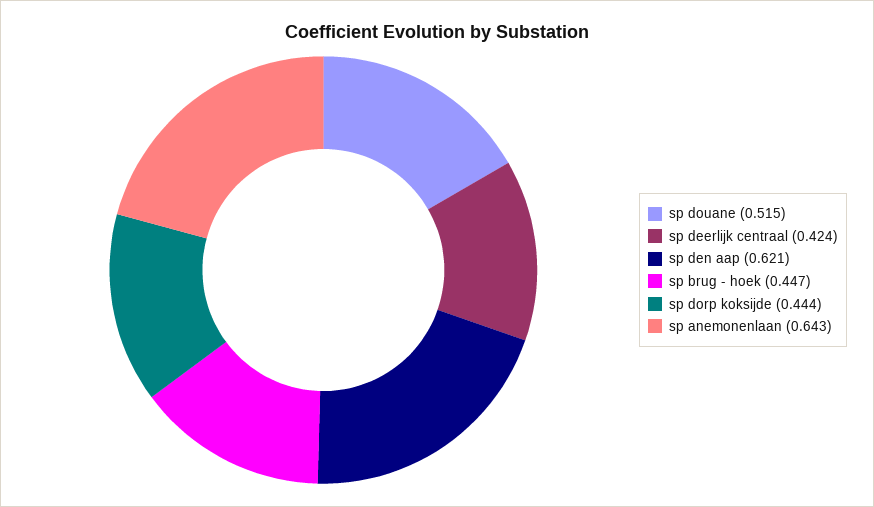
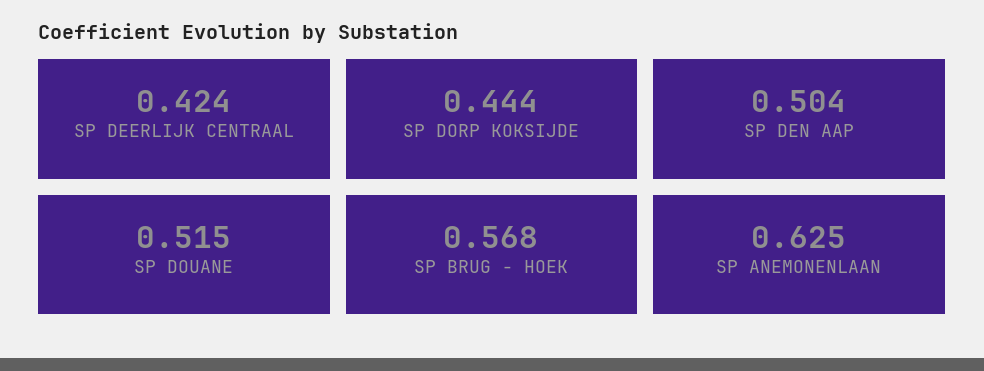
  {
    "sp douane": 0.515,
    "sp deerlijk centraal": 0.424,
-   "sp den aap": 0.621,
+   "sp den aap": 0.504,
-   "sp brug - hoek": 0.447,
+   "sp brug - hoek": 0.568,
    "sp dorp koksijde": 0.444,
-   "sp anemonenlaan": 0.643
+   "sp anemonenlaan": 0.625
  }

